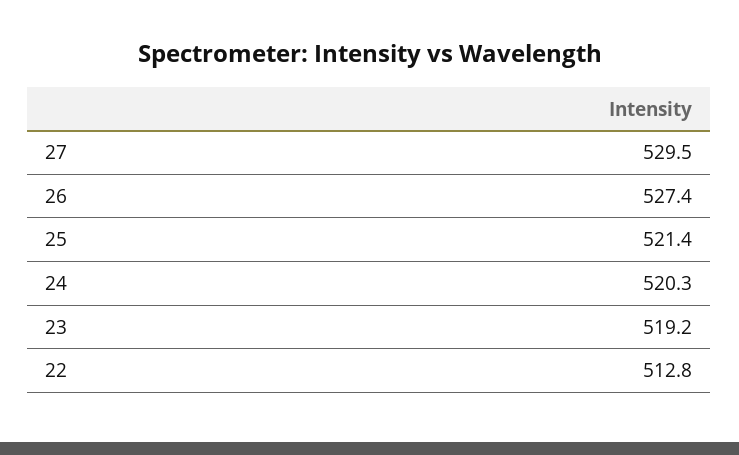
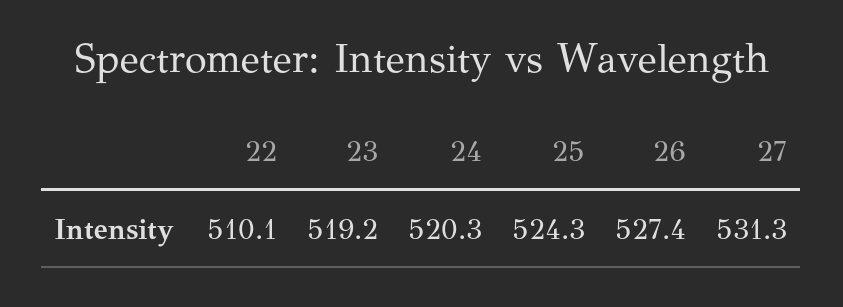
  {
-   "27": 529.5,
+   "27": 531.3,
    "26": 527.4,
-   "25": 521.4,
+   "25": 524.3,
    "24": 520.3,
    "23": 519.2,
-   "22": 512.8
+   "22": 510.1
  }

